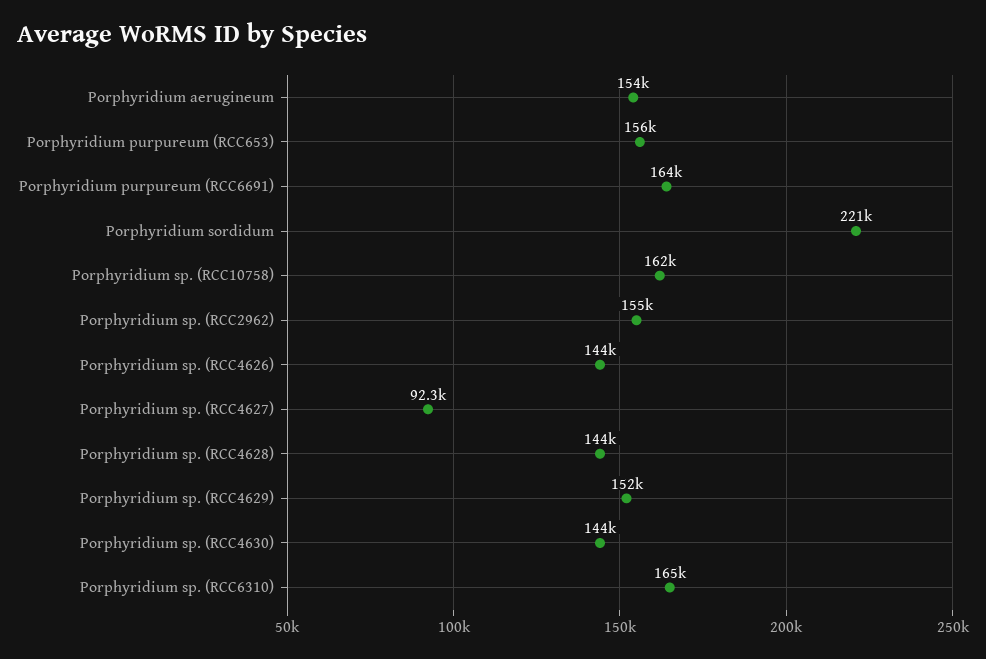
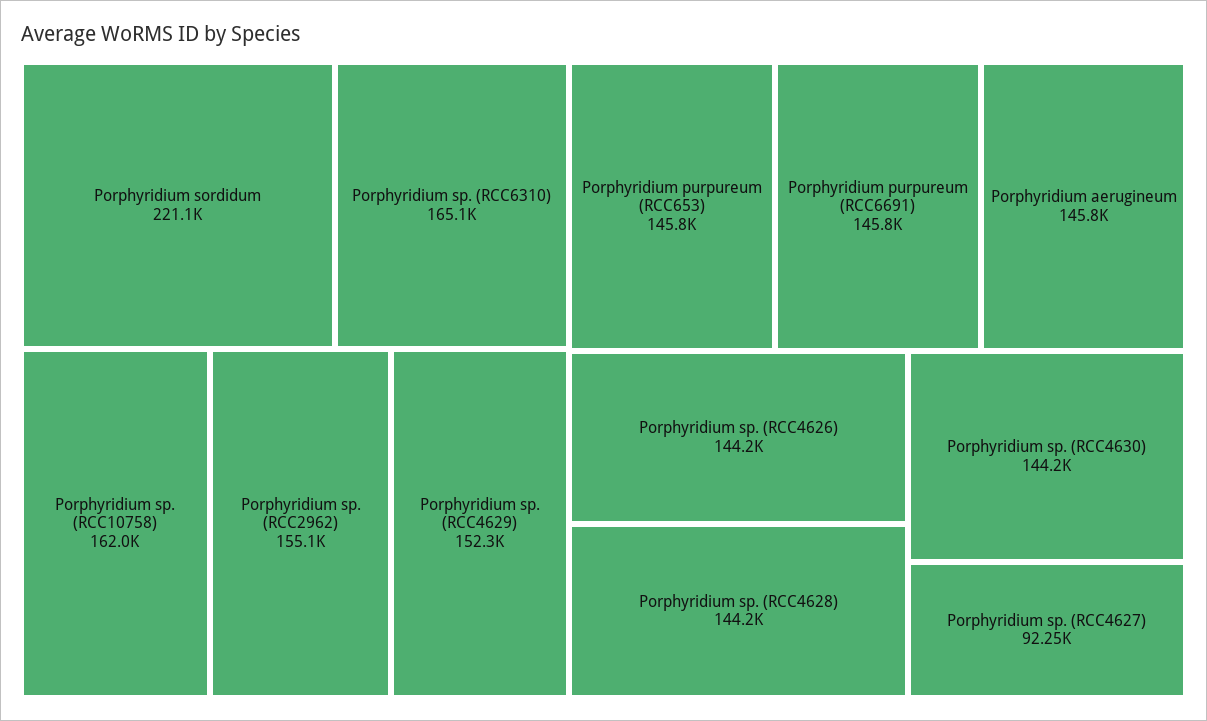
  {
-   "Porphyridium aerugineum": 154000,
+   "Porphyridium aerugineum": 145800,
-   "Porphyridium purpureum (RCC653)": 156000,
+   "Porphyridium purpureum (RCC653)": 145800,
-   "Porphyridium purpureum (RCC6691)": 164000,
+   "Porphyridium purpureum (RCC6691)": 145800,
    "Porphyridium sordidum": 221100,
    "Porphyridium sp. (RCC10758)": 162000,
    "Porphyridium sp. (RCC2962)": 155100,
    "Porphyridium sp. (RCC4626)": 144200,
    "Porphyridium sp. (RCC4627)": 92250,
    "Porphyridium sp. (RCC4628)": 144200,
    "Porphyridium sp. (RCC4629)": 152300,
    "Porphyridium sp. (RCC4630)": 144200,
    "Porphyridium sp. (RCC6310)": 165100
  }

